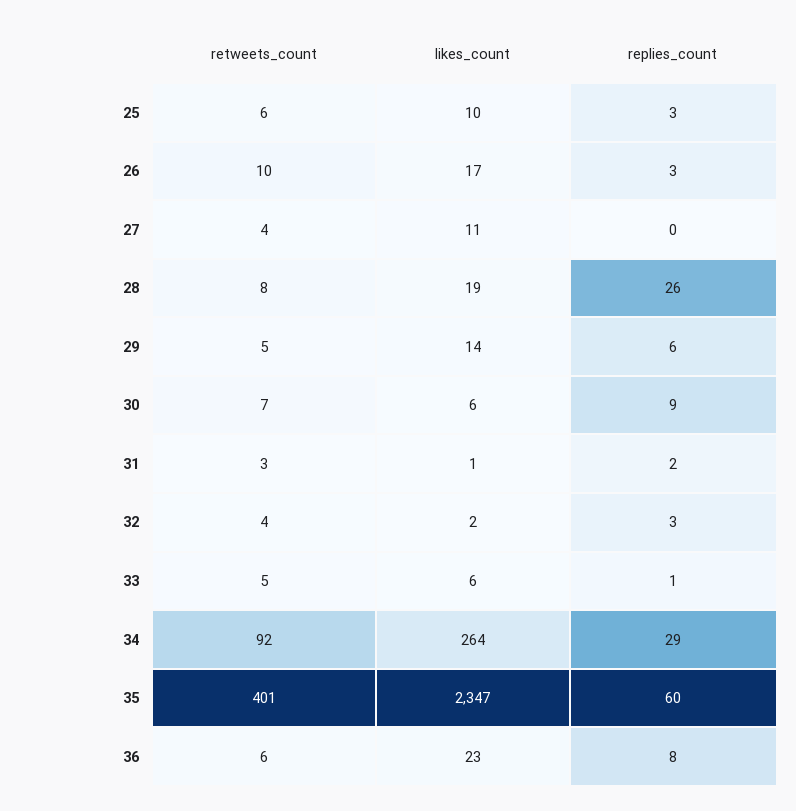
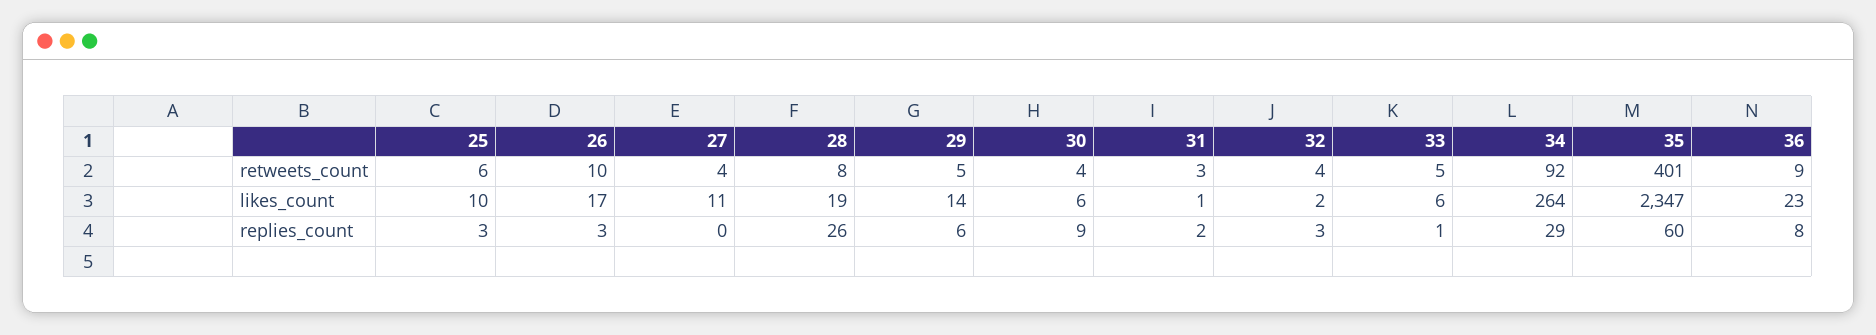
  {
    "retweets_count": {
      "25": 6,
      "26": 10,
      "27": 4,
      "28": 8,
      "29": 5,
-     "30": 7,
+     "30": 4,
      "31": 3,
      "32": 4,
      "33": 5,
      "34": 92,
      "35": 401,
-     "36": 6
+     "36": 9
    },
    "likes_count": {
      "25": 10,
      "26": 17,
      "27": 11,
      "28": 19,
      "29": 14,
      "30": 6,
      "31": 1,
      "32": 2,
      "33": 6,
      "34": 264,
      "35": 2347,
      "36": 23
    },
    "replies_count": {
      "25": 3,
      "26": 3,
      "27": 0,
      "28": 26,
      "29": 6,
      "30": 9,
      "31": 2,
      "32": 3,
      "33": 1,
      "34": 29,
      "35": 60,
      "36": 8
    }
  }

